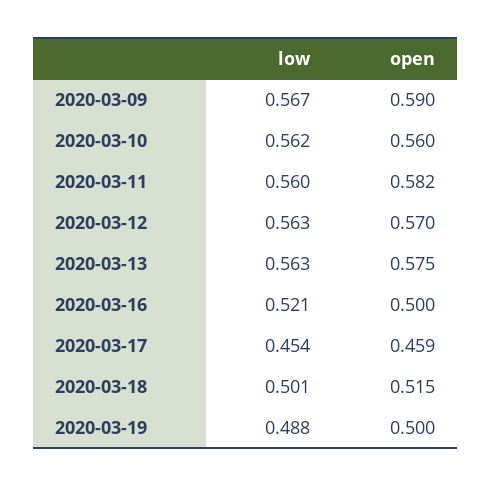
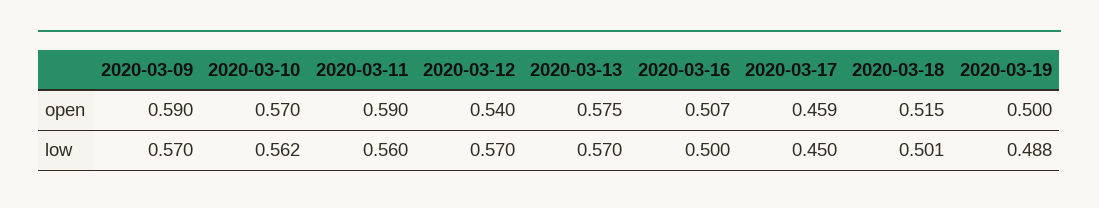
  {
    "low": {
-     "2020-03-09": 0.567,
+     "2020-03-09": 0.57,
      "2020-03-10": 0.562,
      "2020-03-11": 0.56,
-     "2020-03-12": 0.563,
+     "2020-03-12": 0.57,
-     "2020-03-13": 0.563,
+     "2020-03-13": 0.57,
-     "2020-03-16": 0.521,
+     "2020-03-16": 0.5,
-     "2020-03-17": 0.454,
+     "2020-03-17": 0.45,
      "2020-03-18": 0.501,
      "2020-03-19": 0.488
    },
    "open": {
      "2020-03-09": 0.59,
-     "2020-03-10": 0.56,
+     "2020-03-10": 0.57,
-     "2020-03-11": 0.582,
+     "2020-03-11": 0.59,
-     "2020-03-12": 0.57,
+     "2020-03-12": 0.54,
      "2020-03-13": 0.575,
-     "2020-03-16": 0.5,
+     "2020-03-16": 0.507,
      "2020-03-17": 0.459,
      "2020-03-18": 0.515,
      "2020-03-19": 0.5
    }
  }

